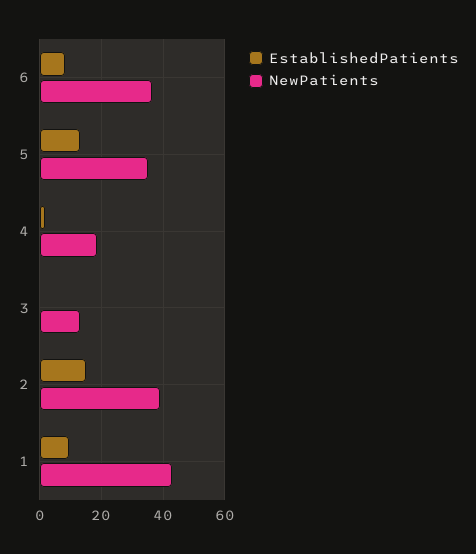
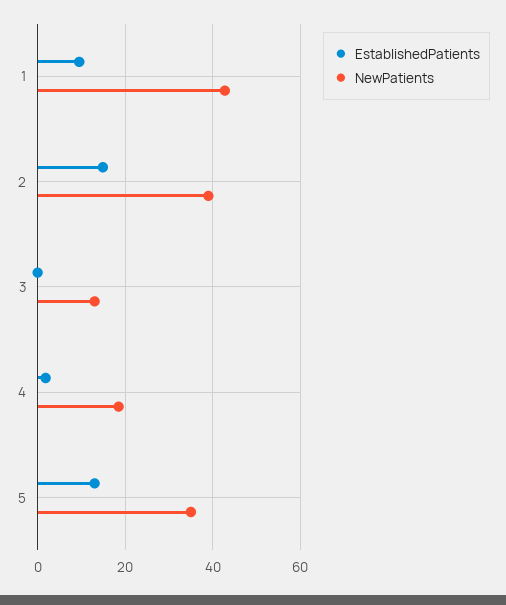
  {
    "EstablishedPatients": {
-     "6": 8,
      "5": 14,
      "4": 2,
      "3": 0,
      "2": 14,
      "1": 10
    },
    "NewPatients": {
-     "6": 36,
      "5": 36,
      "4": 18,
      "3": 14,
      "2": 40,
      "1": 42
    }
  }

